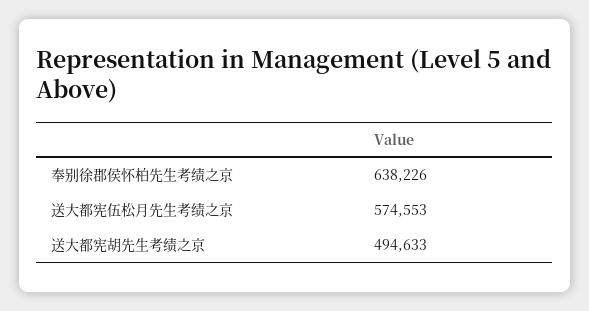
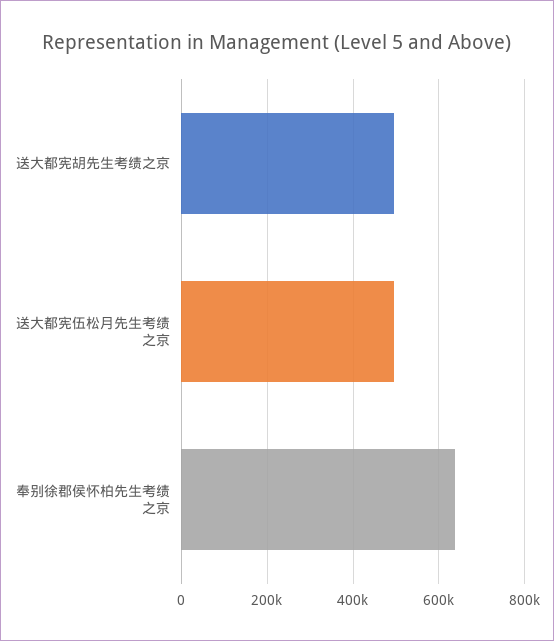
  {
    "奉别徐郡侯怀柏先生考绩之京": 638226,
-   "送大都宪伍松月先生考绩之京": 574553,
+   "送大都宪伍松月先生考绩之京": 500000,
    "送大都宪胡先生考绩之京": 494633
  }

